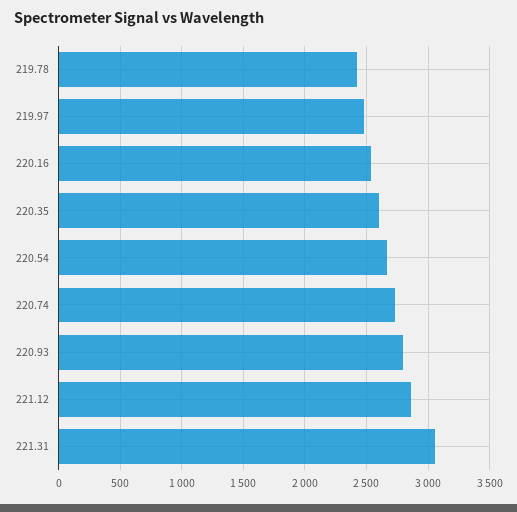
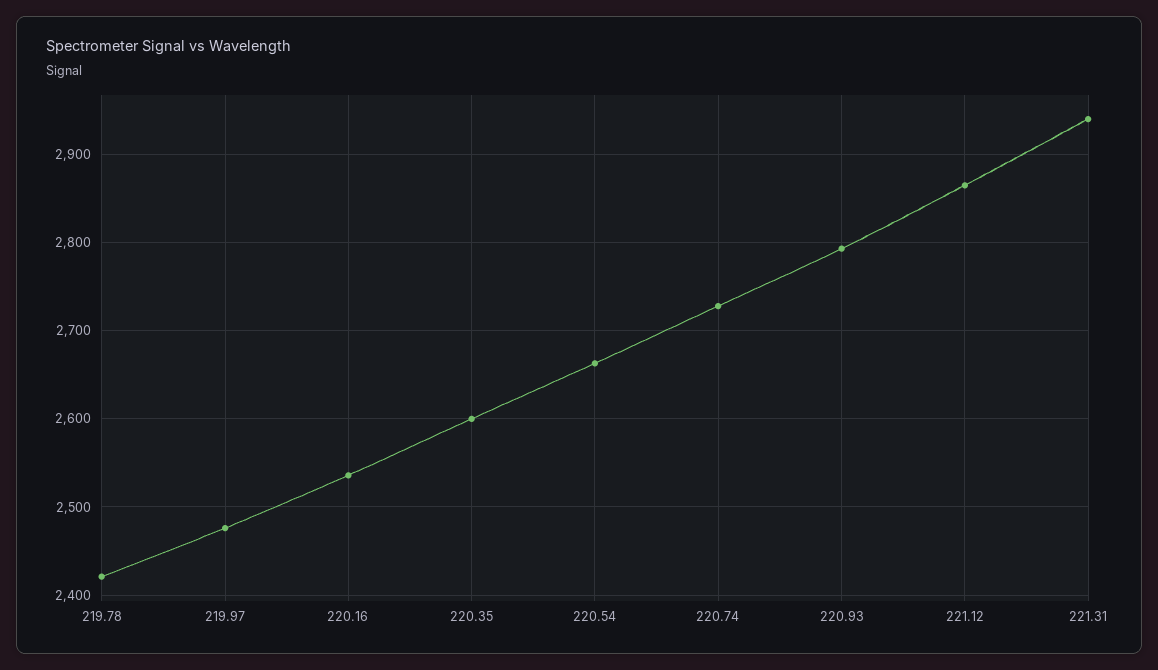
  {
    "219.78": 2420,
    "219.97": 2480,
    "220.16": 2540,
    "220.35": 2600,
    "220.54": 2660,
    "220.74": 2730,
    "220.93": 2790,
    "221.12": 2870,
-   "221.31": 3050
+   "221.31": 2940
  }

